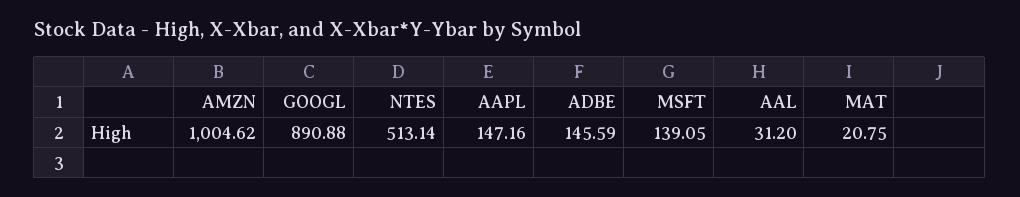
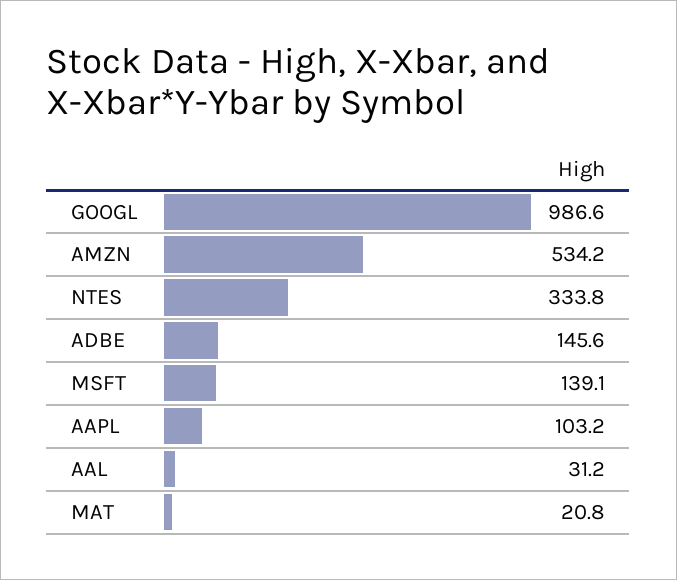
  {
-   "AMZN": 1004.62,
+   "AMZN": 534.2,
-   "GOOGL": 890.88,
+   "GOOGL": 986.6,
-   "NTES": 513.14,
+   "NTES": 333.8,
-   "AAPL": 147.16,
+   "AAPL": 103.2,
    "ADBE": 145.59,
    "MSFT": 139.05,
    "AAL": 31.2,
    "MAT": 20.75
  }

